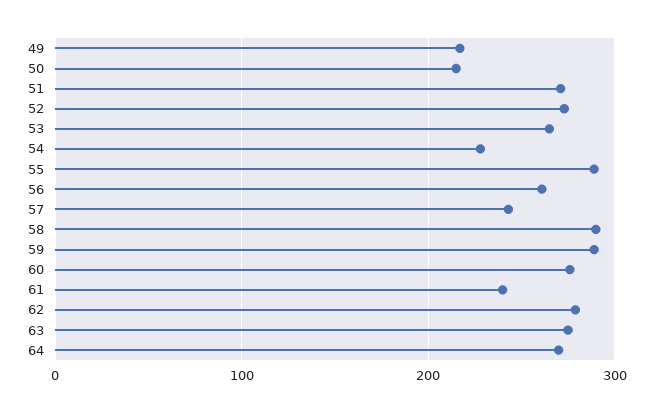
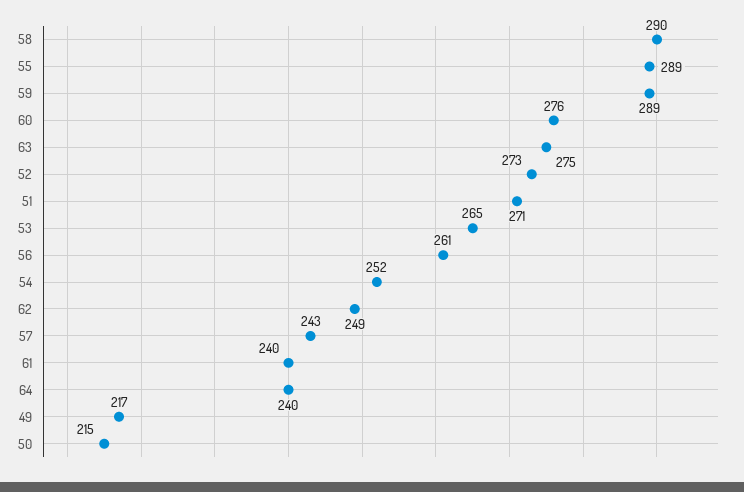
  {
    "49": 217,
    "50": 215,
    "51": 271,
    "52": 273,
    "53": 265,
-   "54": 230,
+   "54": 252,
    "55": 289,
    "56": 261,
    "57": 243,
    "58": 290,
    "59": 289,
    "60": 276,
    "61": 240,
-   "62": 280,
+   "62": 249,
    "63": 275,
-   "64": 270
+   "64": 240
  }

